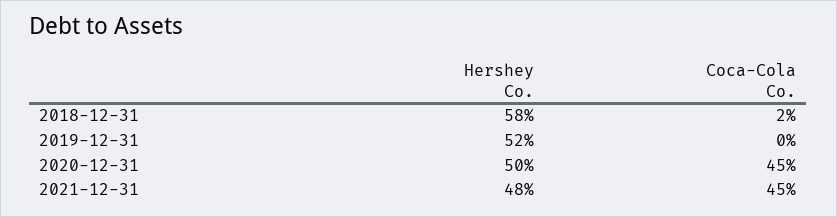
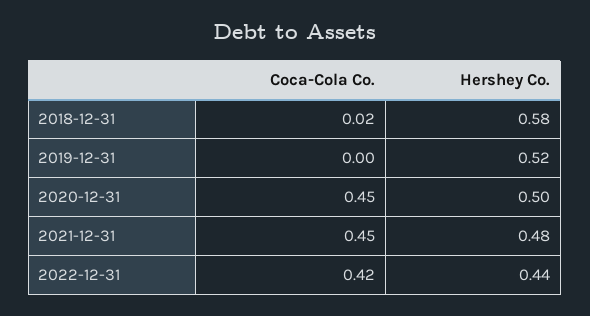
  {
    "Hershey Co.": {
      "2018-12-31": 0.58,
      "2019-12-31": 0.52,
      "2020-12-31": 0.5,
-     "2021-12-31": 0.48
+     "2021-12-31": 0.48,
+     "2022-12-31": 0.44
    },
    "Coca-Cola Co.": {
      "2018-12-31": 0.02,
      "2019-12-31": 0,
      "2020-12-31": 0.45,
-     "2021-12-31": 0.45
+     "2021-12-31": 0.45,
+     "2022-12-31": 0.42
    }
  }

